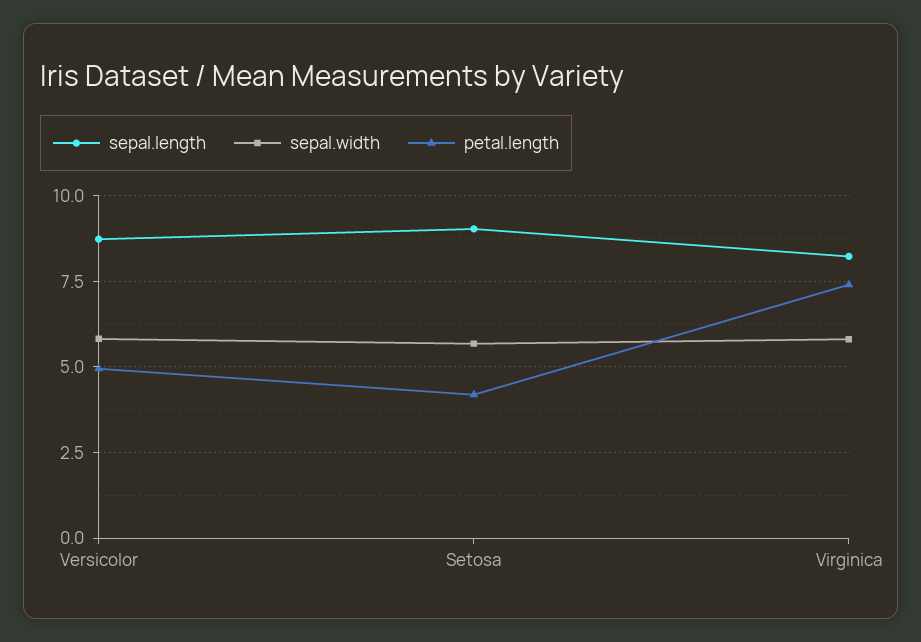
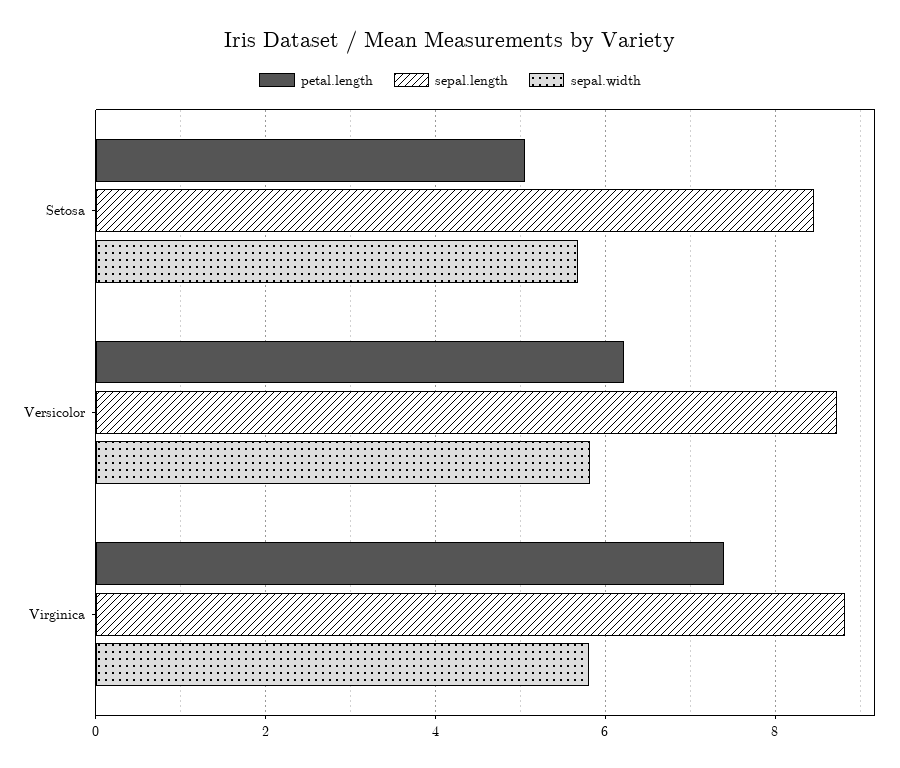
  {
    "sepal.length": {
      "Versicolor": 8.8,
-     "Setosa": 9,
+     "Setosa": 8.4,
-     "Virginica": 8.25
+     "Virginica": 8.8
    },
    "sepal.width": {
      "Versicolor": 5.8,
      "Setosa": 5.6,
      "Virginica": 5.8
    },
    "petal.length": {
-     "Versicolor": 5,
+     "Versicolor": 6.2,
-     "Setosa": 4.25,
+     "Setosa": 5,
      "Virginica": 7.4
    }
  }

